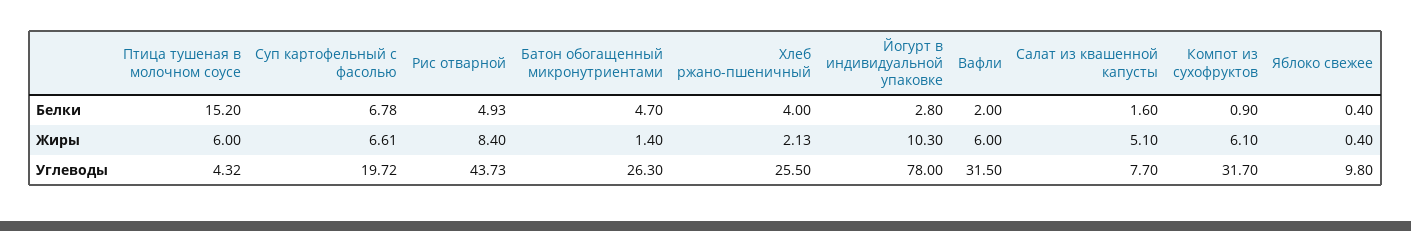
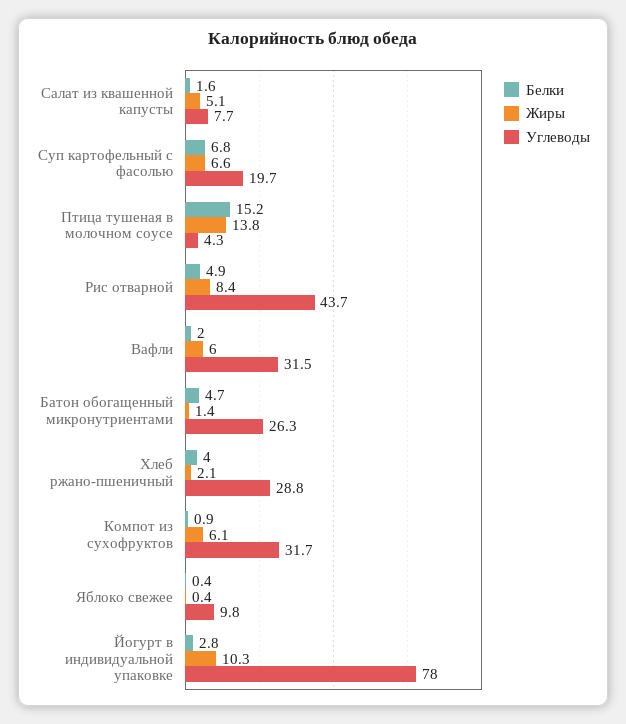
  {
    "Белки": {
      "Птица тушеная в молочном соусе": 15.2,
      "Суп картофельный с фасолью": 6.78,
      "Рис отварной": 4.93,
      "Батон обогащенный микронутриентами": 4.7,
      "Хлеб ржано-пшеничный": 4,
      "Йогурт в индивидуальной упаковке": 2.8,
      "Вафли": 2,
      "Салат из квашенной капусты": 1.6,
      "Компот из сухофруктов": 0.9,
      "Яблоко свежее": 0.4
    },
    "Жиры": {
-     "Птица тушеная в молочном соусе": 6,
+     "Птица тушеная в молочном соусе": 13.8,
      "Суп картофельный с фасолью": 6.61,
      "Рис отварной": 8.4,
      "Батон обогащенный микронутриентами": 1.4,
      "Хлеб ржано-пшеничный": 2.13,
      "Йогурт в индивидуальной упаковке": 10.3,
      "Вафли": 6,
      "Салат из квашенной капусты": 5.1,
      "Компот из сухофруктов": 6.1,
      "Яблоко свежее": 0.4
    },
    "Углеводы": {
      "Птица тушеная в молочном соусе": 4.32,
      "Суп картофельный с фасолью": 19.72,
      "Рис отварной": 43.73,
      "Батон обогащенный микронутриентами": 26.3,
-     "Хлеб ржано-пшеничный": 25.5,
+     "Хлеб ржано-пшеничный": 28.8,
      "Йогурт в индивидуальной упаковке": 78,
      "Вафли": 31.5,
      "Салат из квашенной капусты": 7.7,
      "Компот из сухофруктов": 31.7,
      "Яблоко свежее": 9.8
    }
  }

